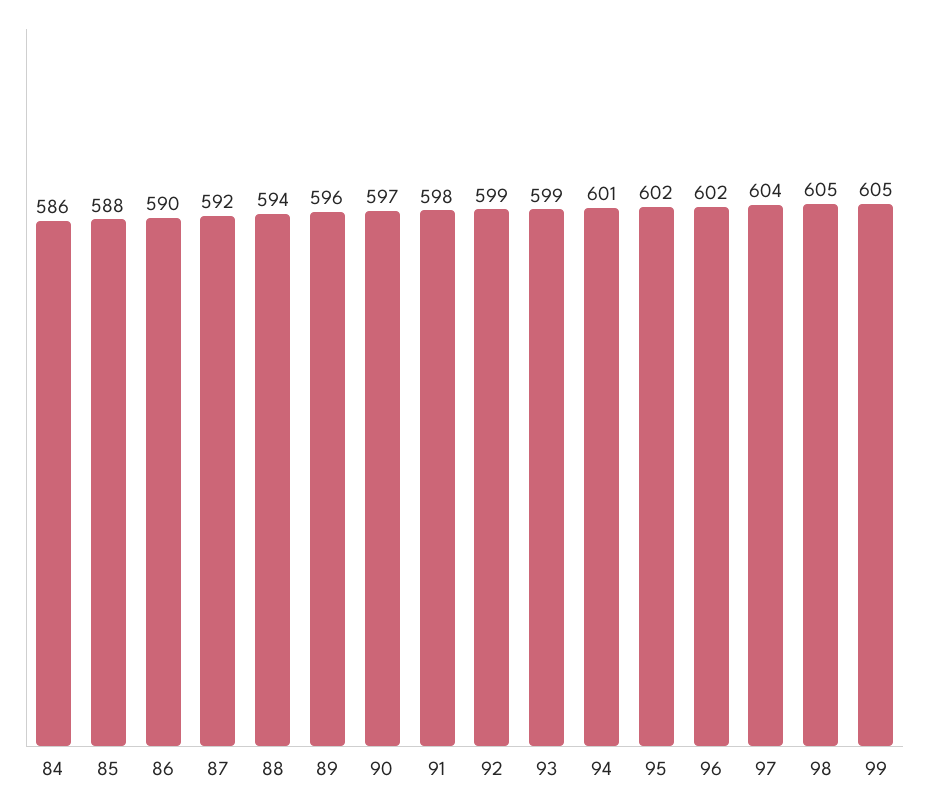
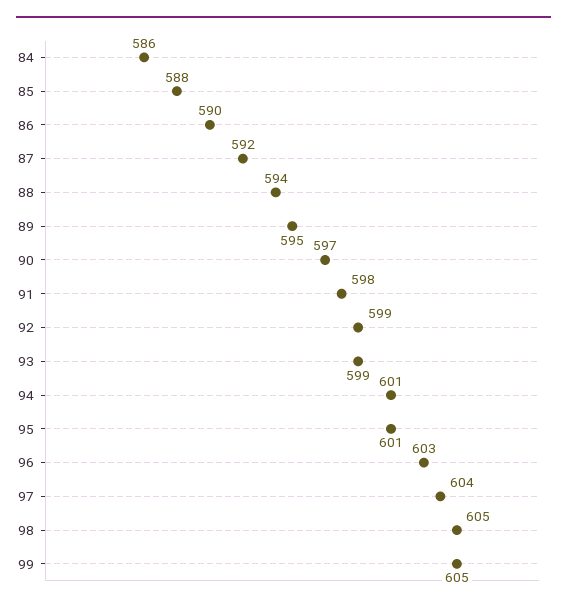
  {
    "84": 586,
    "85": 588,
    "86": 590,
    "87": 592,
    "88": 594,
-   "89": 596,
+   "89": 595,
    "90": 597,
    "91": 598,
    "92": 599,
    "93": 599,
    "94": 601,
-   "95": 602,
+   "95": 601,
-   "96": 602,
+   "96": 603,
    "97": 604,
    "98": 605,
    "99": 605
  }

